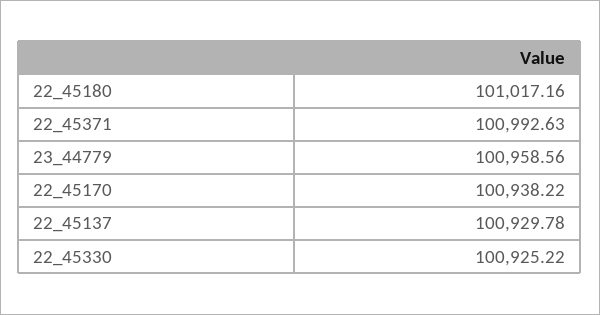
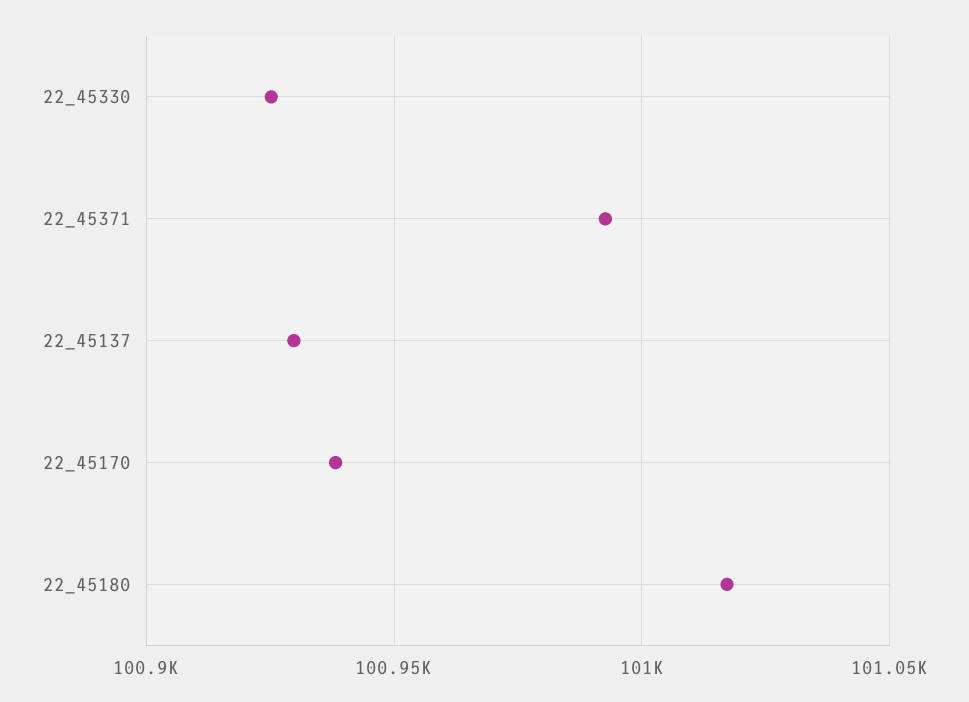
  {
    "22_45180": 101017.16,
    "22_45371": 100992.63,
-   "23_44779": 100958.56,
    "22_45170": 100938.22,
    "22_45137": 100929.78,
    "22_45330": 100925.22
  }

